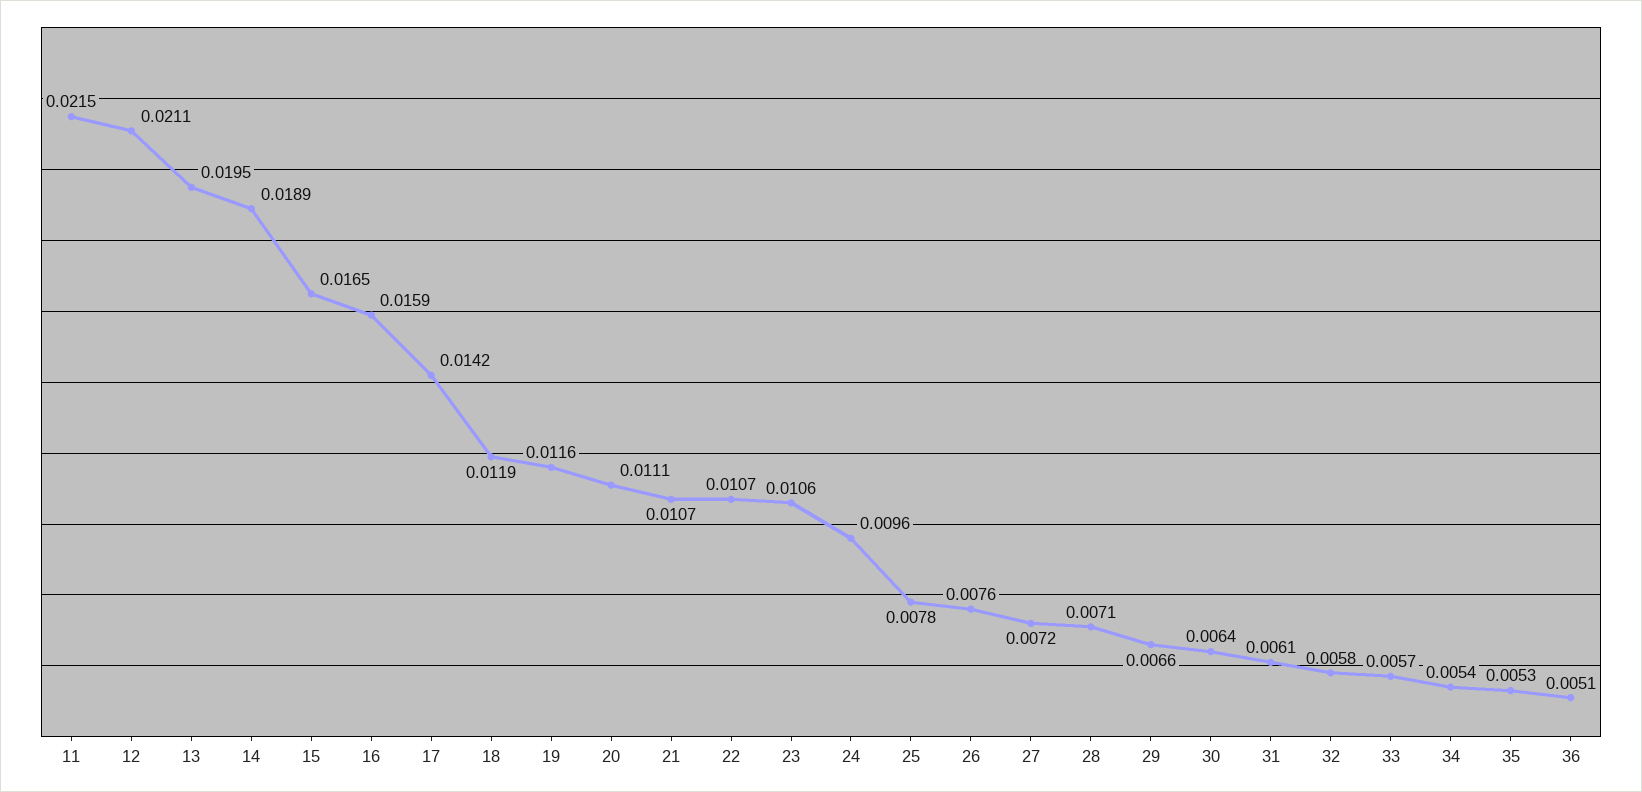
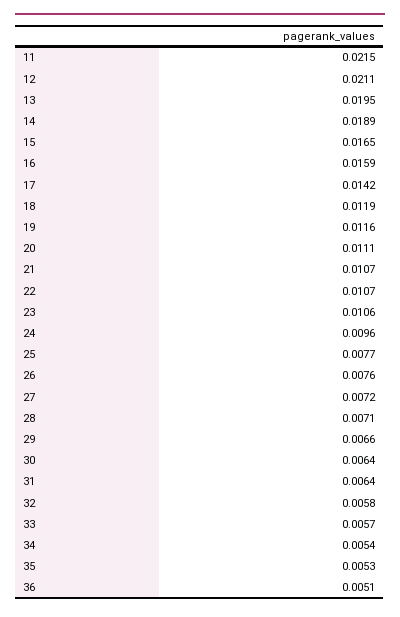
  {
    "11": 0.0215,
    "12": 0.0211,
    "13": 0.0195,
    "14": 0.0189,
    "15": 0.0165,
    "16": 0.0159,
    "17": 0.0142,
    "18": 0.0119,
    "19": 0.0116,
    "20": 0.0111,
    "21": 0.0107,
    "22": 0.0107,
    "23": 0.0106,
    "24": 0.0096,
-   "25": 0.0078,
+   "25": 0.0077,
    "26": 0.0076,
    "27": 0.0072,
    "28": 0.0071,
    "29": 0.0066,
    "30": 0.0064,
-   "31": 0.0061,
+   "31": 0.0064,
    "32": 0.0058,
    "33": 0.0057,
    "34": 0.0054,
    "35": 0.0053,
    "36": 0.0051
  }

